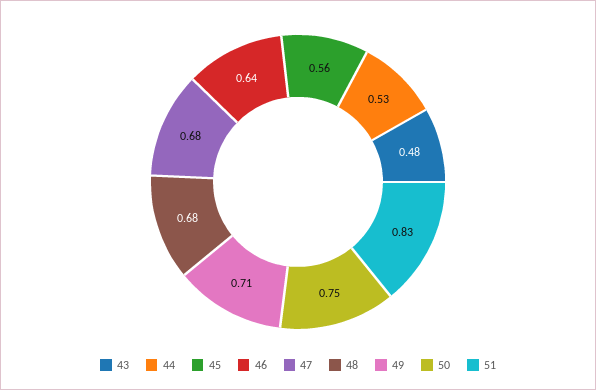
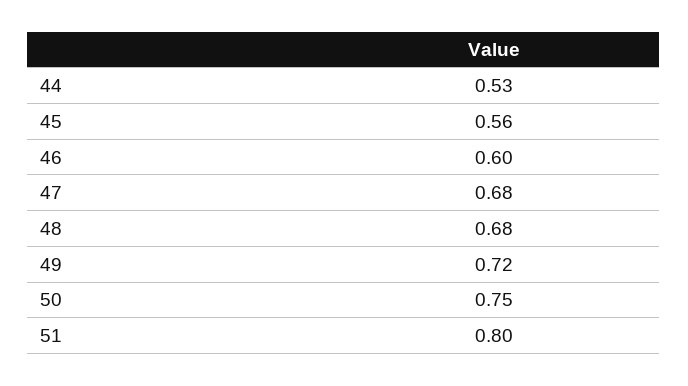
  {
-   "43": 0.48,
    "44": 0.53,
    "45": 0.56,
-   "46": 0.64,
+   "46": 0.6,
    "47": 0.68,
    "48": 0.68,
-   "49": 0.71,
+   "49": 0.72,
    "50": 0.75,
-   "51": 0.83
+   "51": 0.8
  }

